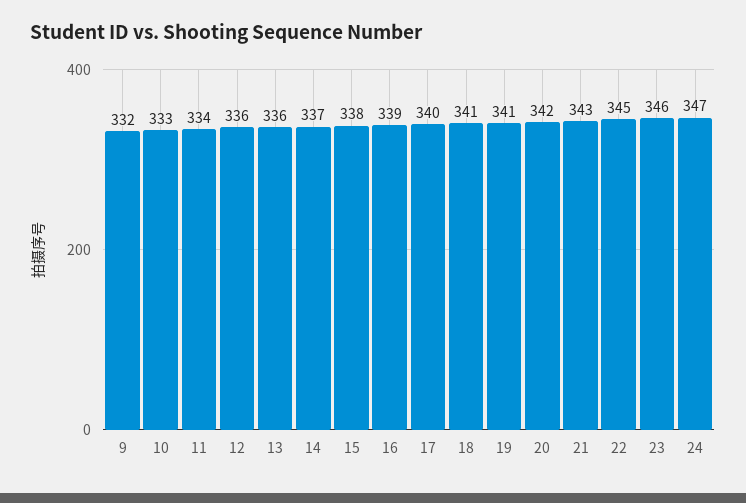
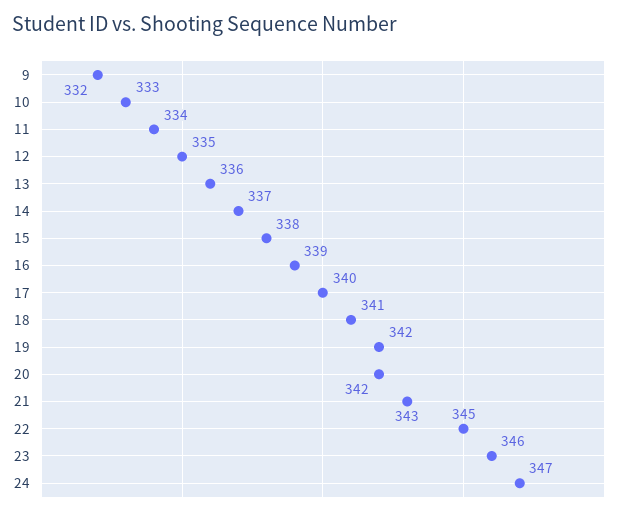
  {
    "9": 332,
    "10": 333,
    "11": 334,
-   "12": 336,
+   "12": 335,
    "13": 336,
    "14": 337,
    "15": 338,
    "16": 339,
    "17": 340,
    "18": 341,
-   "19": 341,
+   "19": 342,
    "20": 342,
    "21": 343,
    "22": 345,
    "23": 346,
    "24": 347
  }

